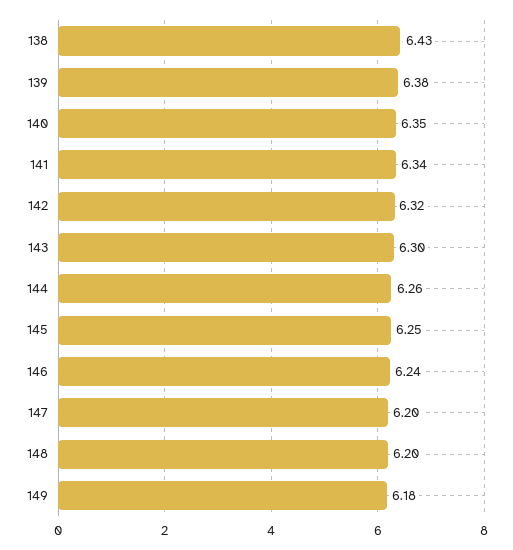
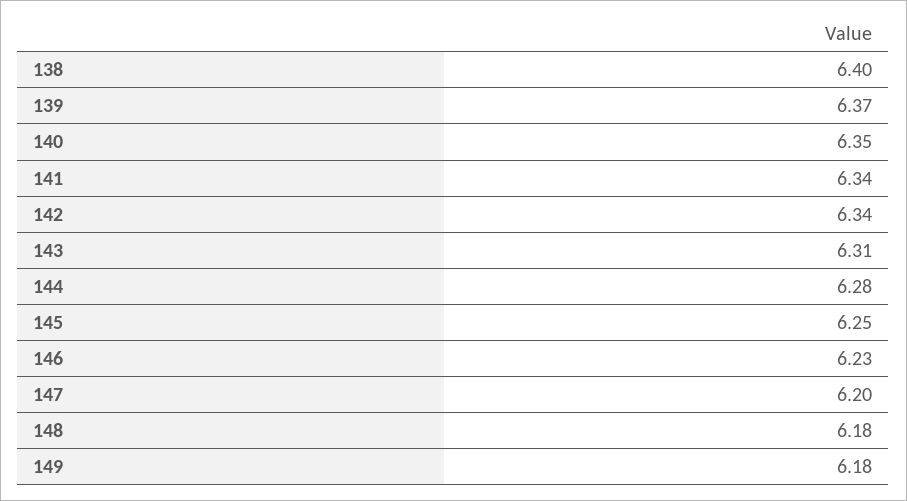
  {
-   "138": 6.43,
+   "138": 6.4,
-   "139": 6.38,
+   "139": 6.37,
    "140": 6.35,
    "141": 6.34,
-   "142": 6.32,
+   "142": 6.34,
-   "143": 6.3,
+   "143": 6.31,
-   "144": 6.26,
+   "144": 6.28,
    "145": 6.25,
-   "146": 6.24,
+   "146": 6.23,
    "147": 6.2,
-   "148": 6.2,
+   "148": 6.18,
    "149": 6.18
  }

